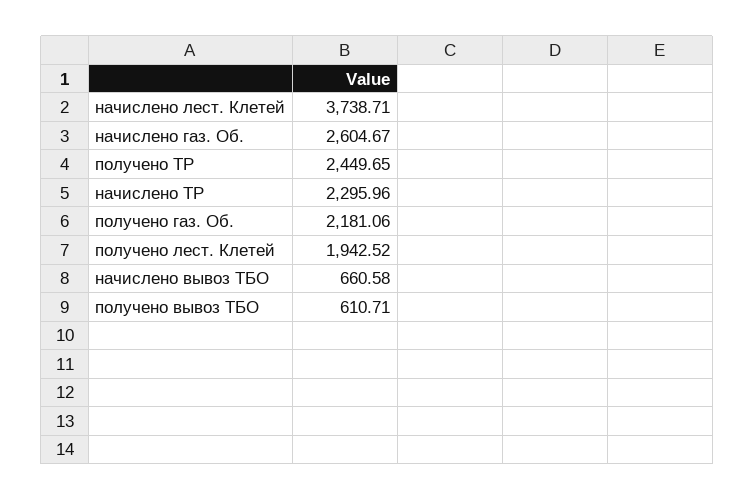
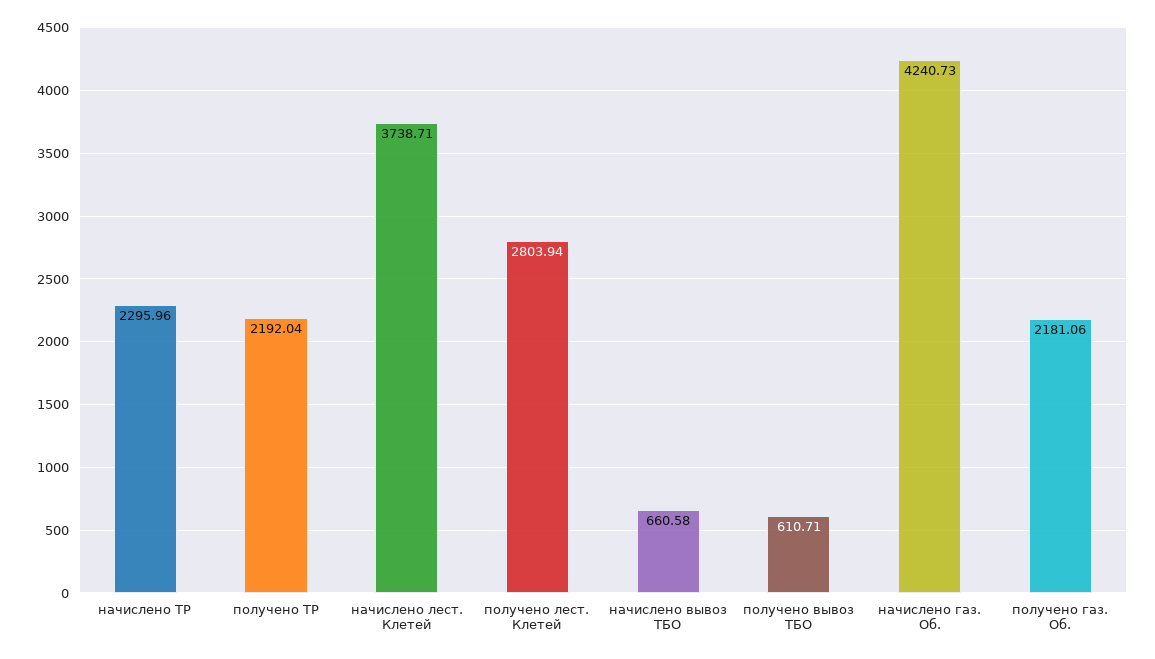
  {
    "начислено лест. Клетей": 3738.71,
-   "начислено газ. Об.": 2604.67,
+   "начислено газ. Об.": 4240.73,
-   "получено ТР": 2449.65,
+   "получено ТР": 2192.04,
    "начислено ТР": 2295.96,
    "получено газ. Об.": 2181.06,
-   "получено лест. Клетей": 1942.52,
+   "получено лест. Клетей": 2803.94,
    "начислено вывоз ТБО": 660.58,
    "получено вывоз ТБО": 610.71
  }

